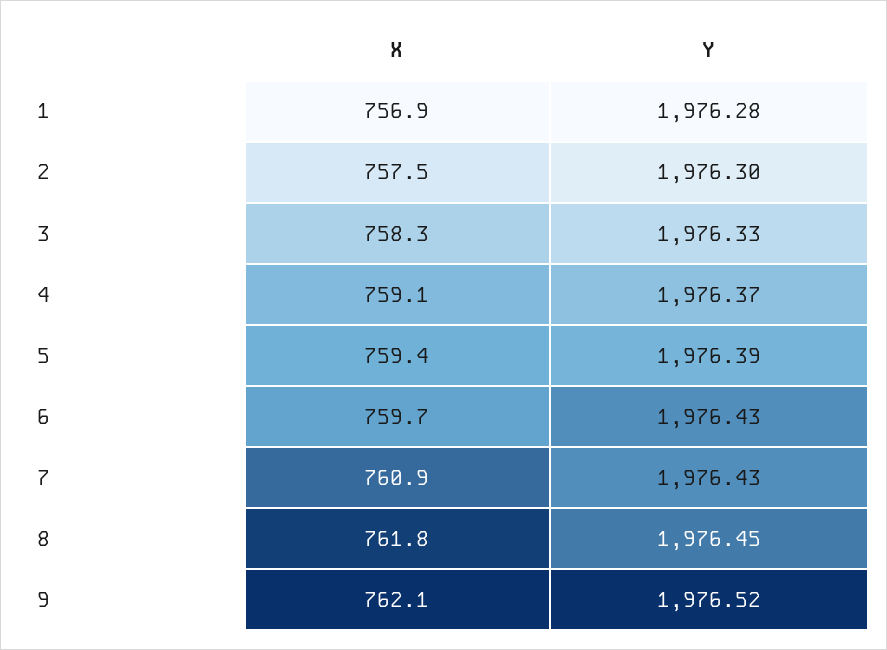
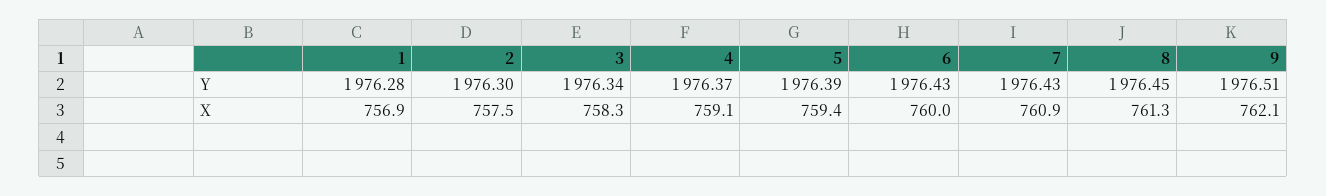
  {
    "X": {
      "1": 756.9,
      "2": 757.5,
      "3": 758.3,
      "4": 759.1,
      "5": 759.4,
-     "6": 759.7,
+     "6": 760,
      "7": 760.9,
-     "8": 761.8,
+     "8": 761.3,
      "9": 762.1
    },
    "Y": {
      "1": 1976.28,
      "2": 1976.3,
-     "3": 1976.33,
+     "3": 1976.34,
      "4": 1976.37,
      "5": 1976.39,
      "6": 1976.43,
      "7": 1976.43,
      "8": 1976.45,
-     "9": 1976.52
+     "9": 1976.51
    }
  }

